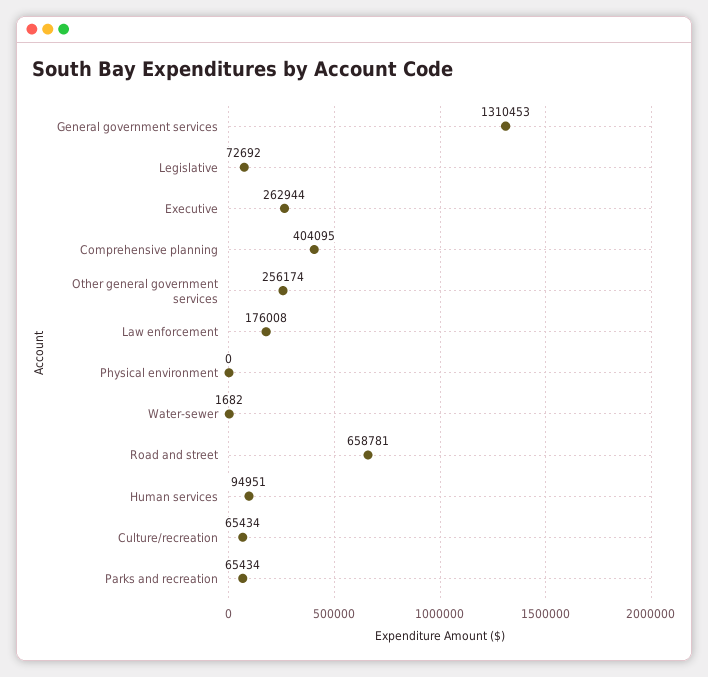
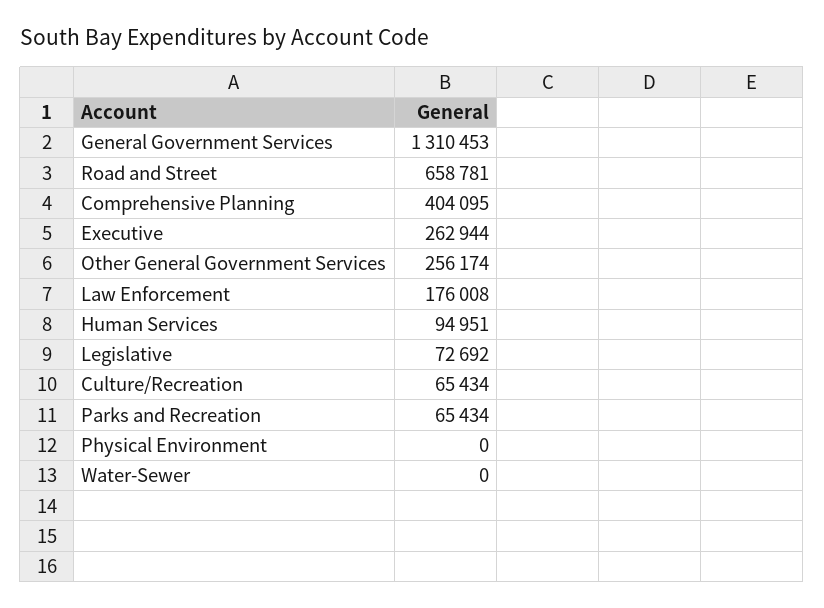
  {
    "General government services": 1310453,
    "Legislative": 72692,
    "Executive": 262944,
    "Comprehensive planning": 404095,
    "Other general government services": 256174,
    "Law enforcement": 176008,
    "Physical environment": 0,
-   "Water-sewer": 1682,
+   "Water-sewer": 0,
    "Road and street": 658781,
    "Human services": 94951,
    "Culture/recreation": 65434,
    "Parks and recreation": 65434
  }

